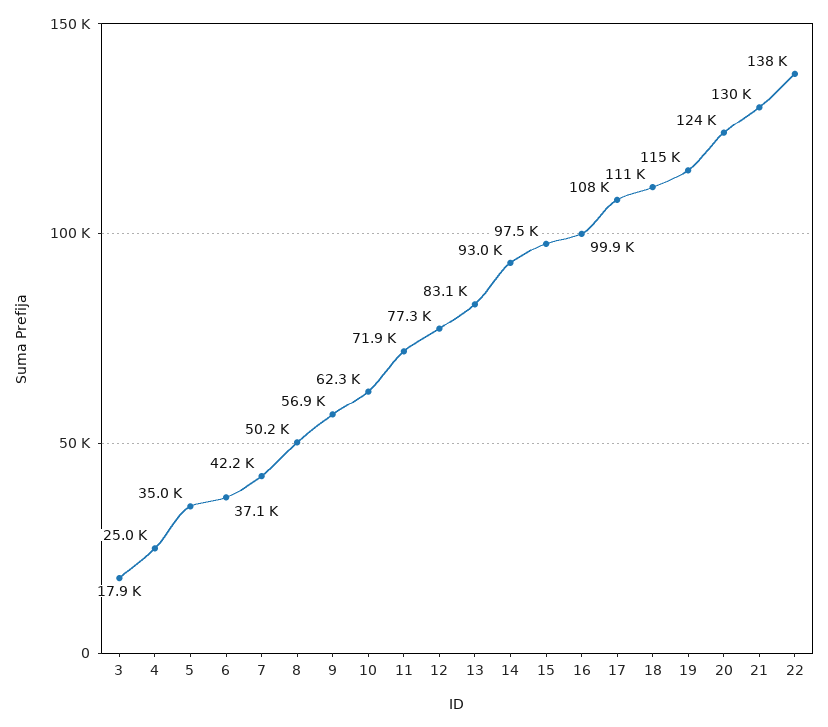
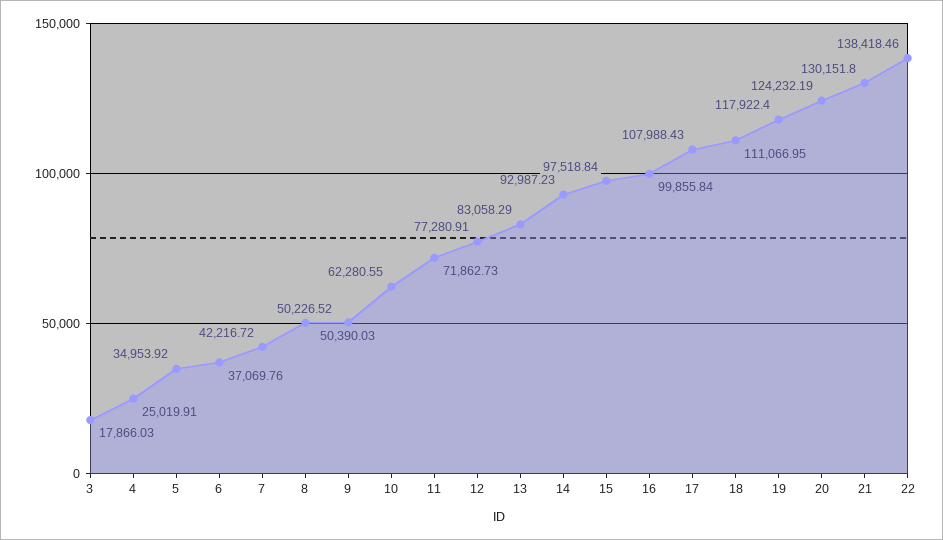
  {
    "3": 17866.03,
    "4": 25019.91,
    "5": 34953.92,
    "6": 37069.76,
    "7": 42216.72,
    "8": 50226.52,
-   "9": 56900,
+   "9": 50390.03,
    "10": 62280.55,
    "11": 71862.73,
    "12": 77280.91,
    "13": 83058.29,
    "14": 92987.23,
    "15": 97518.84,
    "16": 99855.84,
    "17": 107988.43,
    "18": 111066.95,
-   "19": 115000,
+   "19": 117922.4,
    "20": 124232.19,
    "21": 130151.8,
    "22": 138418.46
  }

